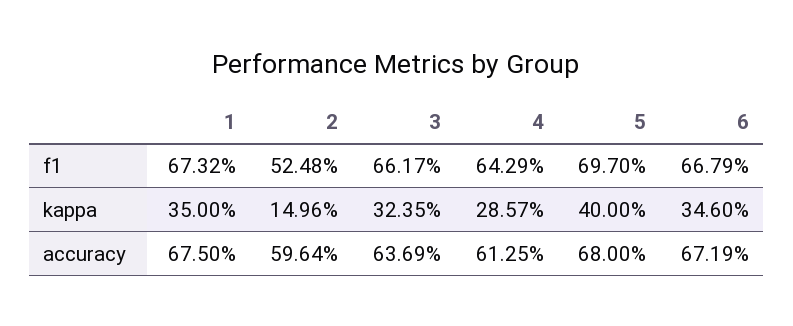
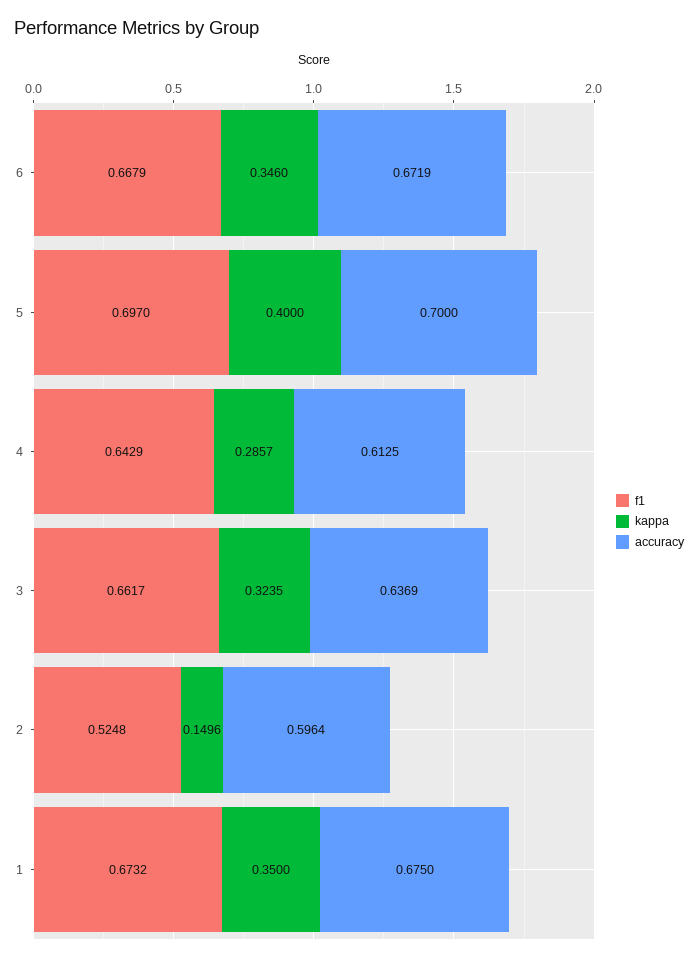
  {
    "f1": {
      "1": 0.6732,
      "2": 0.5248,
      "3": 0.6617,
      "4": 0.6429,
      "5": 0.697,
      "6": 0.6679
    },
    "kappa": {
      "1": 0.35,
      "2": 0.1496,
      "3": 0.3235,
      "4": 0.2857,
      "5": 0.4,
      "6": 0.346
    },
    "accuracy": {
      "1": 0.675,
      "2": 0.5964,
      "3": 0.6369,
      "4": 0.6125,
-     "5": 0.68,
+     "5": 0.7,
      "6": 0.6719
    }
  }

